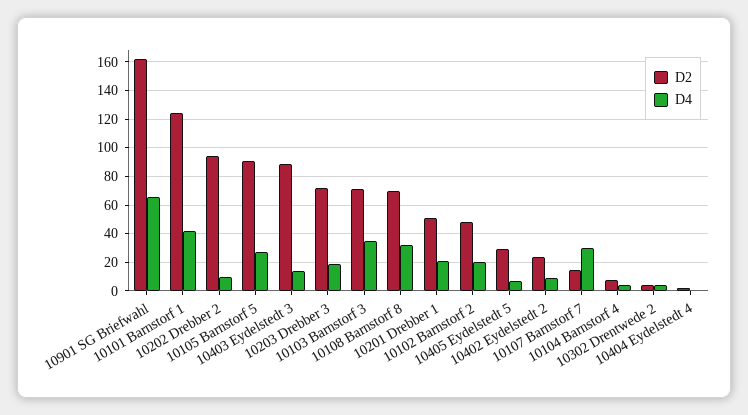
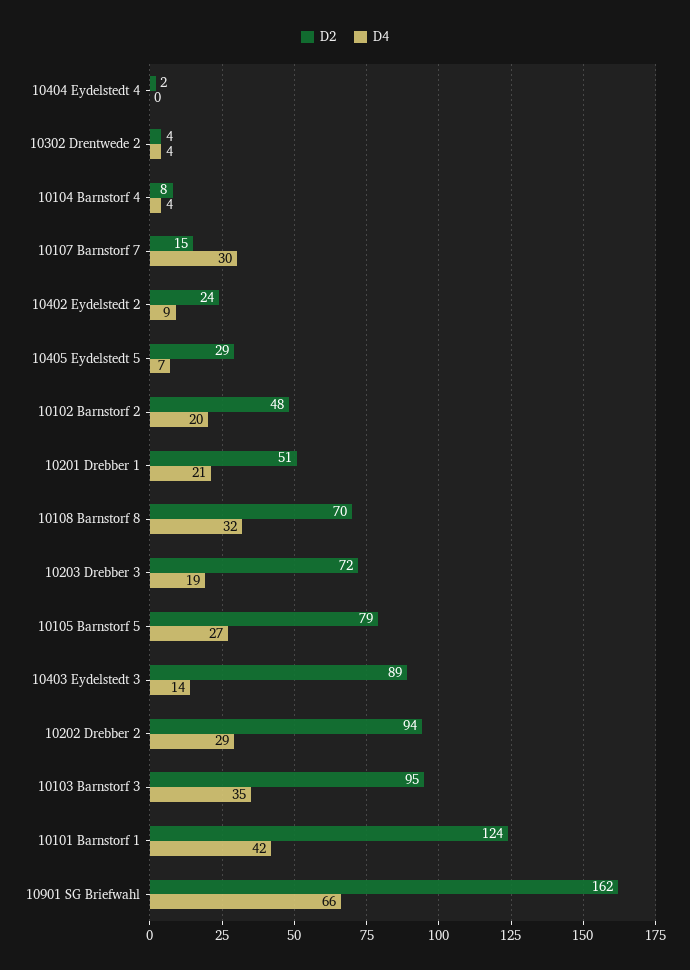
  {
    "D2": {
      "10901 SG Briefwahl": 162,
      "10101 Barnstorf 1": 124,
      "10202 Drebber 2": 94,
-     "10105 Barnstorf 5": 90,
+     "10105 Barnstorf 5": 79,
      "10403 Eydelstedt 3": 89,
      "10203 Drebber 3": 72,
-     "10103 Barnstorf 3": 70,
+     "10103 Barnstorf 3": 95,
      "10108 Barnstorf 8": 70,
      "10201 Drebber 1": 51,
      "10102 Barnstorf 2": 48,
      "10405 Eydelstedt 5": 29,
      "10402 Eydelstedt 2": 24,
      "10107 Barnstorf 7": 15,
      "10104 Barnstorf 4": 8,
      "10302 Drentwede 2": 4,
      "10404 Eydelstedt 4": 2
    },
    "D4": {
      "10901 SG Briefwahl": 66,
      "10101 Barnstorf 1": 42,
-     "10202 Drebber 2": 10,
+     "10202 Drebber 2": 29,
      "10105 Barnstorf 5": 27,
      "10403 Eydelstedt 3": 14,
      "10203 Drebber 3": 19,
      "10103 Barnstorf 3": 35,
      "10108 Barnstorf 8": 32,
      "10201 Drebber 1": 21,
      "10102 Barnstorf 2": 20,
      "10405 Eydelstedt 5": 7,
      "10402 Eydelstedt 2": 9,
      "10107 Barnstorf 7": 30,
      "10104 Barnstorf 4": 4,
      "10302 Drentwede 2": 4,
      "10404 Eydelstedt 4": 0
    }
  }

